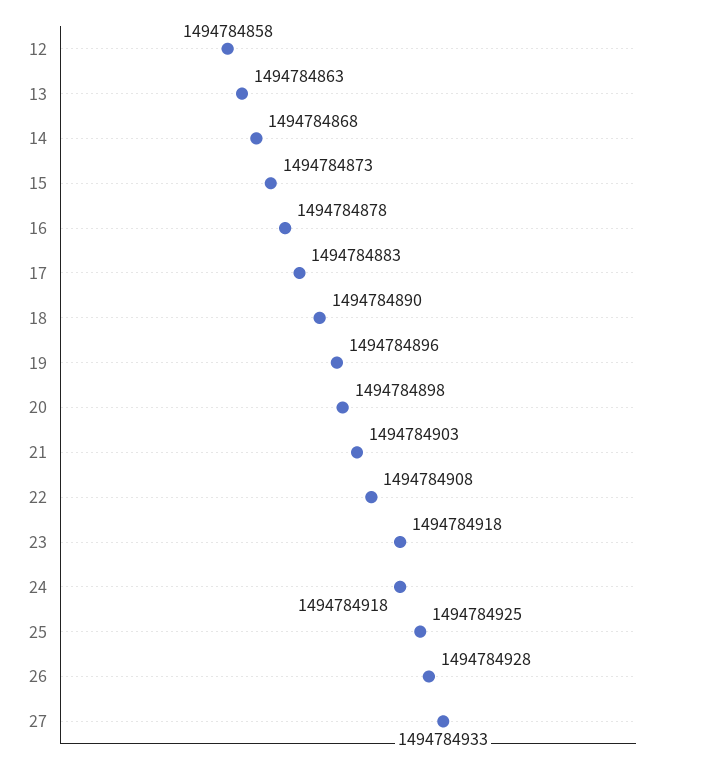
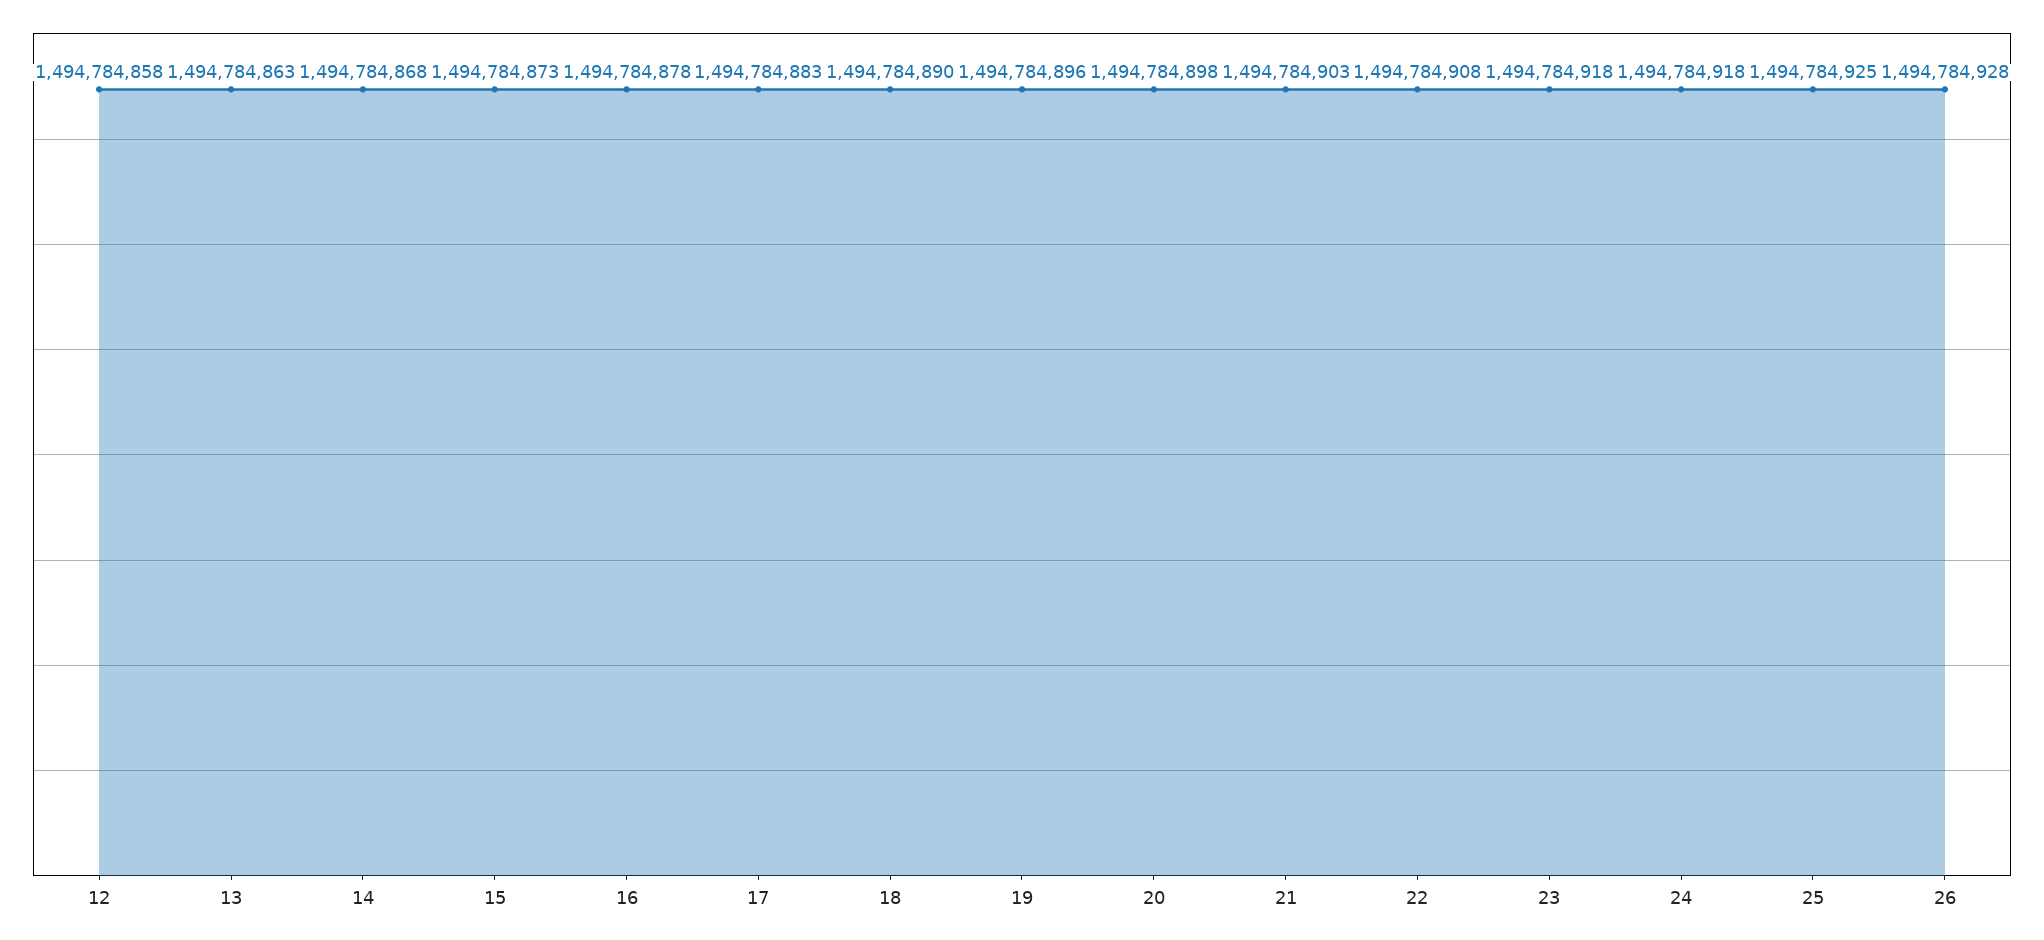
  {
    "12": 1494784858,
    "13": 1494784863,
    "14": 1494784868,
    "15": 1494784873,
    "16": 1494784878,
    "17": 1494784883,
    "18": 1494784890,
    "19": 1494784896,
    "20": 1494784898,
    "21": 1494784903,
    "22": 1494784908,
    "23": 1494784918,
    "24": 1494784918,
    "25": 1494784925,
-   "26": 1494784928,
+   "26": 1494784928
-   "27": 1494784933
  }

